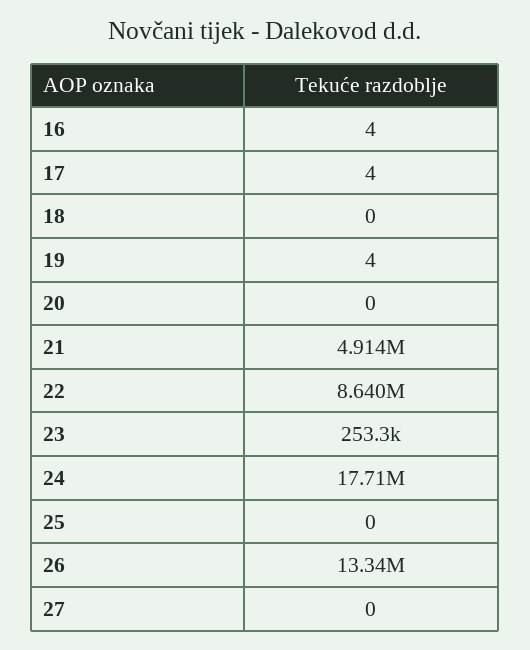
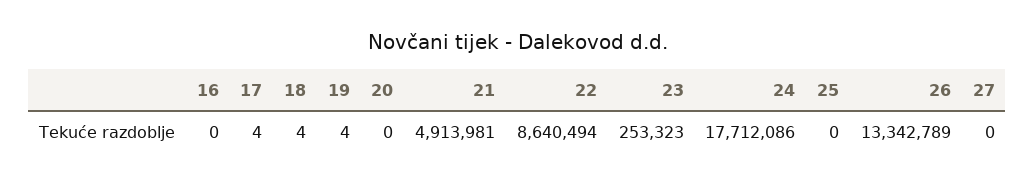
  {
-   "16": 4,
+   "16": 0,
    "17": 4,
-   "18": 0,
+   "18": 4,
    "19": 4,
    "20": 0,
    "21": 4913981,
    "22": 8640494,
    "23": 253323,
    "24": 17712086,
    "25": 0,
    "26": 13342789,
    "27": 0
  }

